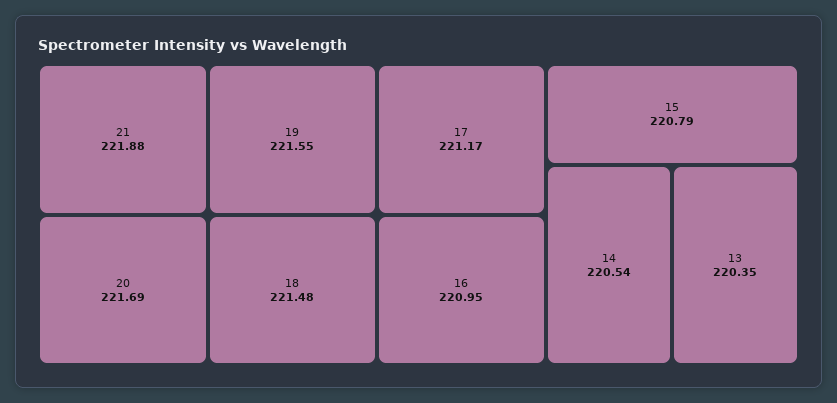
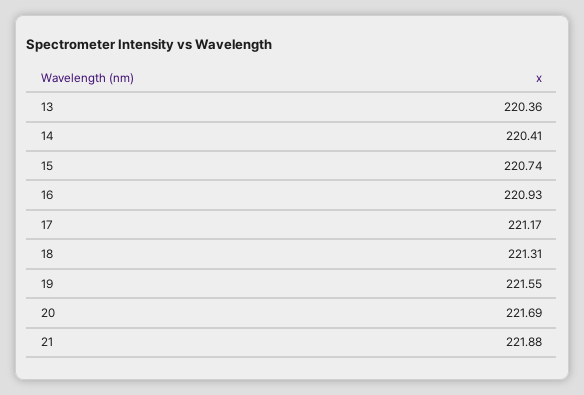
  {
    "21": 221.88,
    "20": 221.69,
    "19": 221.55,
-   "18": 221.48,
+   "18": 221.31,
    "17": 221.17,
-   "16": 220.95,
+   "16": 220.93,
-   "15": 220.79,
+   "15": 220.74,
-   "14": 220.54,
+   "14": 220.41,
-   "13": 220.35
+   "13": 220.36
  }

